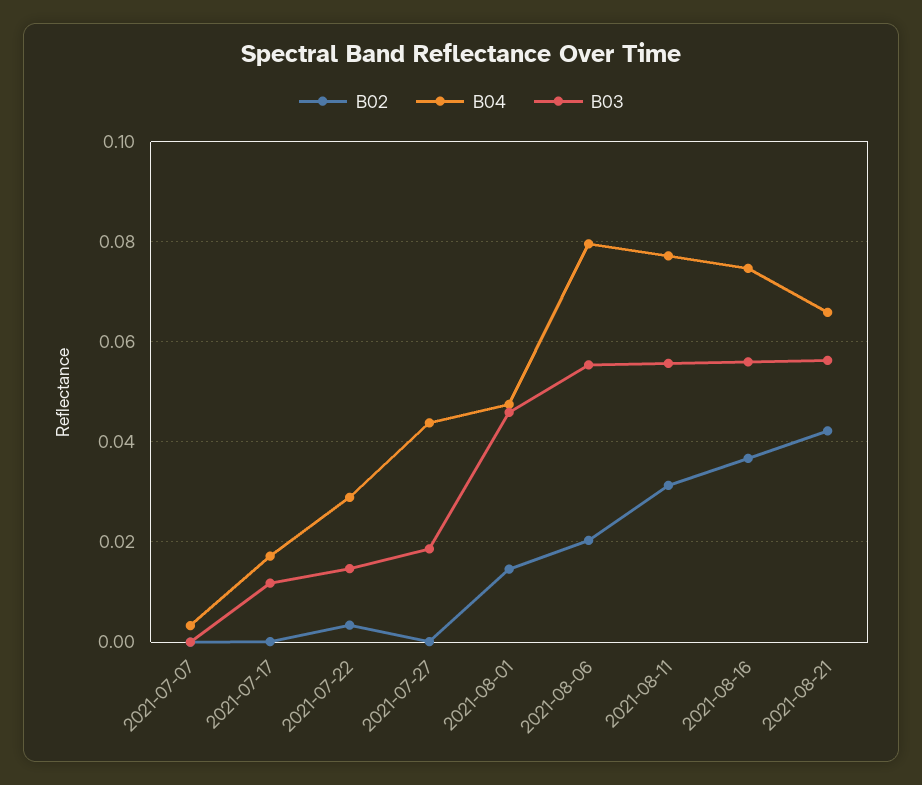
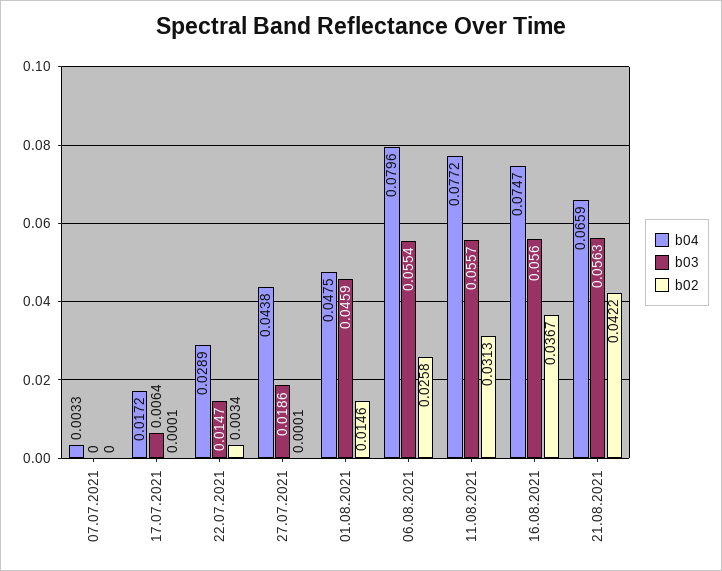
  {
    "B02": {
      "2021-07-07": 0,
      "2021-07-17": 0.0001,
      "2021-07-22": 0.0034,
      "2021-07-27": 0.0001,
      "2021-08-01": 0.0146,
-     "2021-08-06": 0.02,
+     "2021-08-06": 0.0258,
      "2021-08-11": 0.0313,
      "2021-08-16": 0.0367,
      "2021-08-21": 0.0422
    },
    "B04": {
      "2021-07-07": 0.0033,
      "2021-07-17": 0.0172,
      "2021-07-22": 0.0289,
      "2021-07-27": 0.0438,
      "2021-08-01": 0.0475,
      "2021-08-06": 0.0796,
      "2021-08-11": 0.0772,
      "2021-08-16": 0.0747,
      "2021-08-21": 0.0659
    },
    "B03": {
      "2021-07-07": 0,
-     "2021-07-17": 0.012,
+     "2021-07-17": 0.0064,
      "2021-07-22": 0.0147,
      "2021-07-27": 0.0186,
      "2021-08-01": 0.0459,
      "2021-08-06": 0.0554,
      "2021-08-11": 0.0557,
      "2021-08-16": 0.056,
      "2021-08-21": 0.0563
    }
  }

